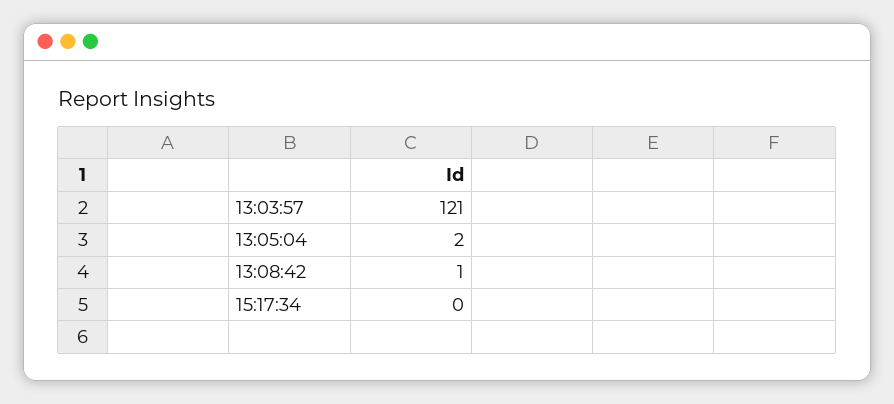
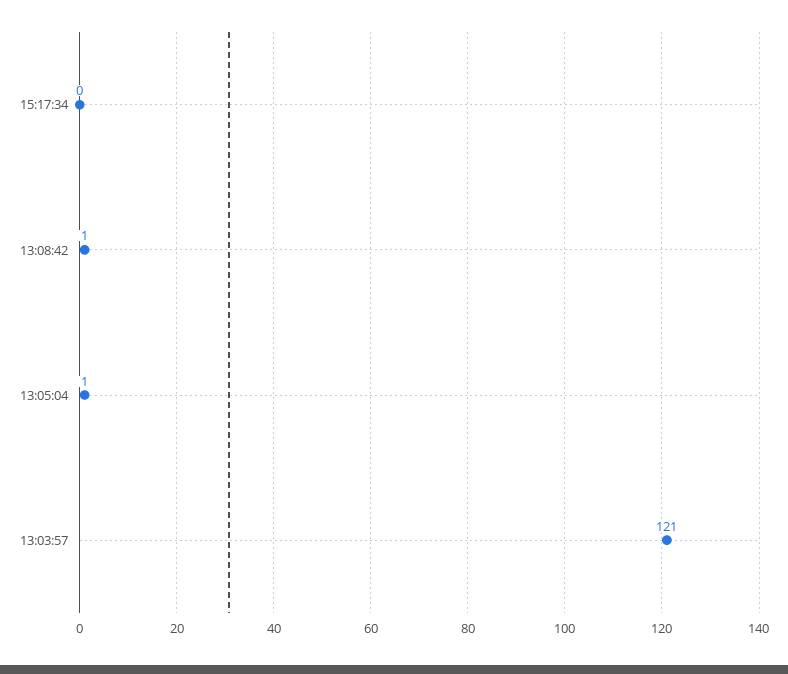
  {
    "13:03:57": 121,
-   "13:05:04": 2,
+   "13:05:04": 1,
    "13:08:42": 1,
    "15:17:34": 0
  }

